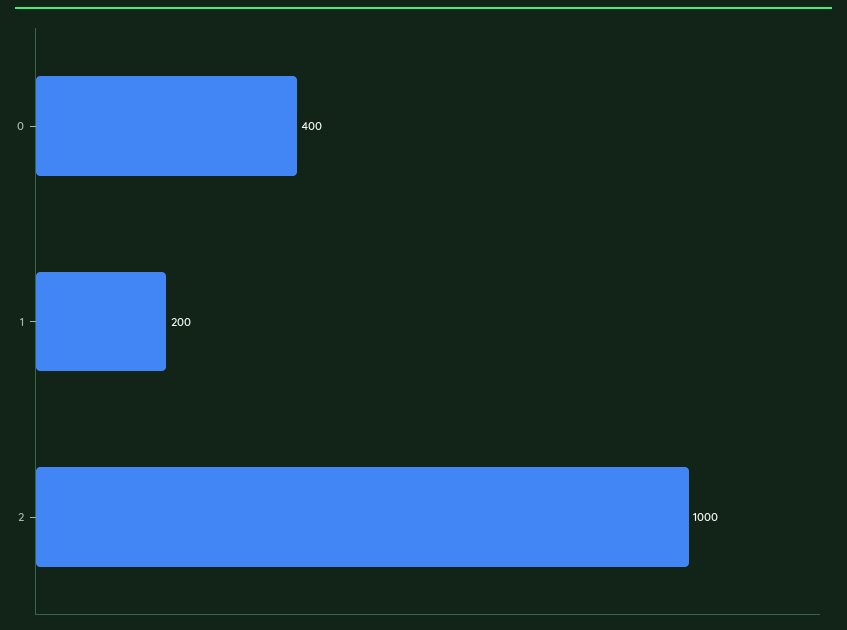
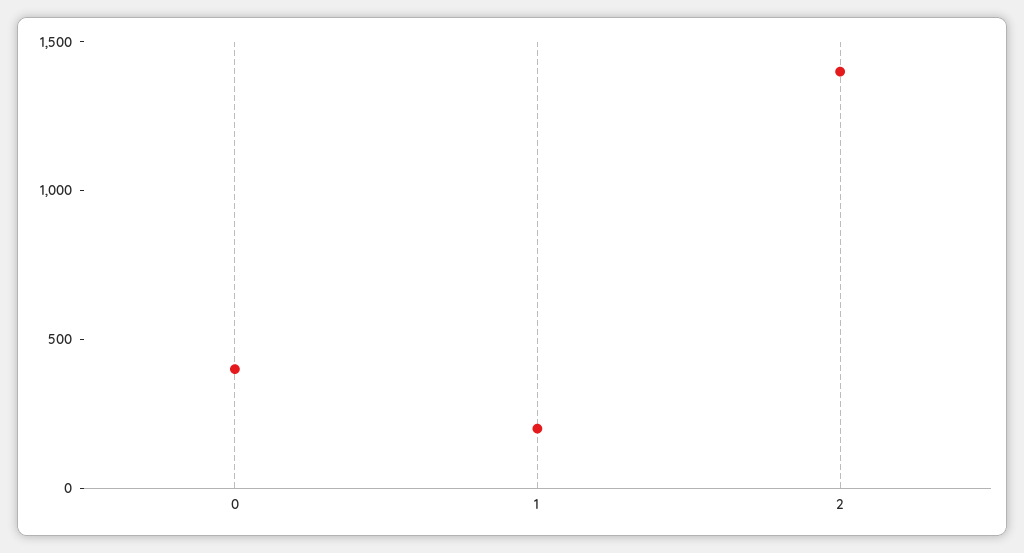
  {
    "0": 400,
    "1": 200,
-   "2": 1000
+   "2": 1400
  }

